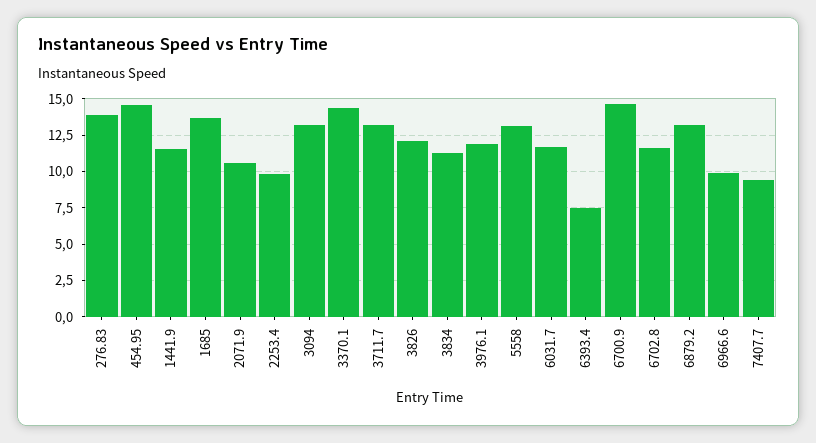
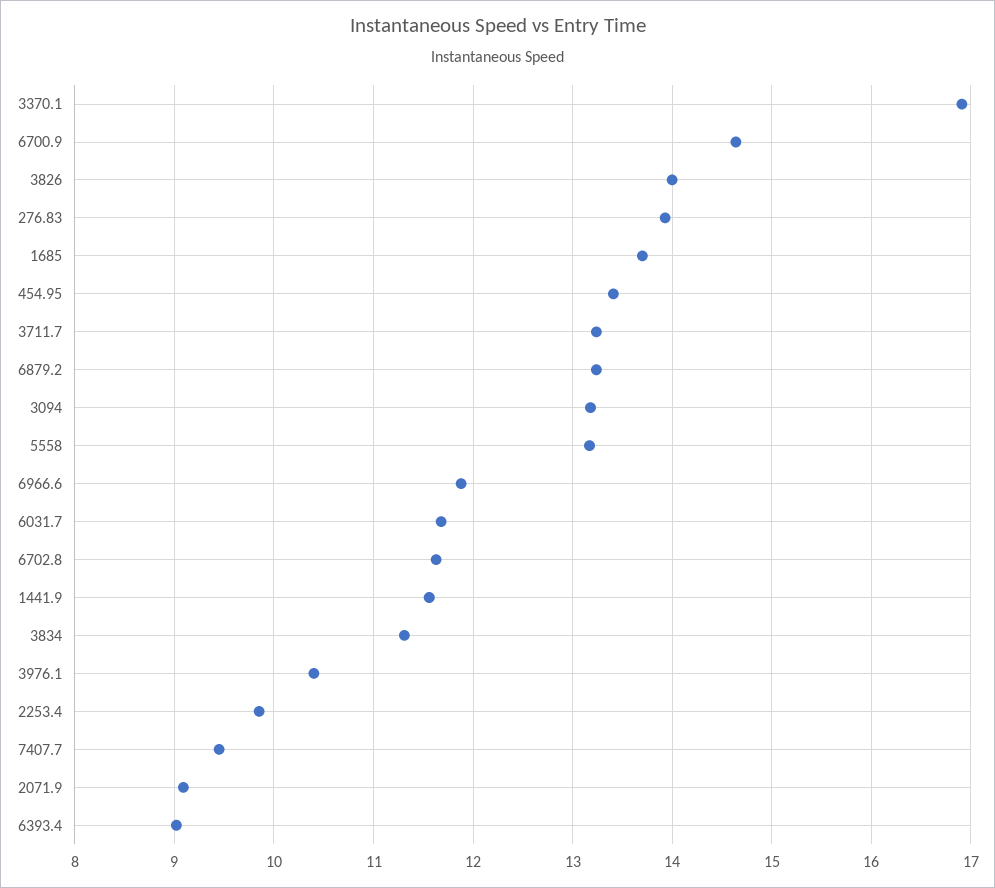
  {
    "276.83": 13.9,
-   "454.95": 14.5,
+   "454.95": 13.4,
    "1441.9": 11.6,
    "1685": 13.7,
-   "2071.9": 10.5,
+   "2071.9": 9.1,
    "2253.4": 9.9,
    "3094": 13.2,
-   "3370.1": 14.5,
+   "3370.1": 16.9,
    "3711.7": 13.2,
-   "3826": 12,
+   "3826": 14,
    "3834": 11.3,
-   "3976.1": 12,
+   "3976.1": 10.4,
    "5558": 13.2,
    "6031.7": 11.7,
-   "6393.4": 7.5,
+   "6393.4": 9,
    "6700.9": 14.6,
    "6702.8": 11.6,
    "6879.2": 13.2,
-   "6966.6": 10,
+   "6966.6": 11.9,
    "7407.7": 9.5
  }

